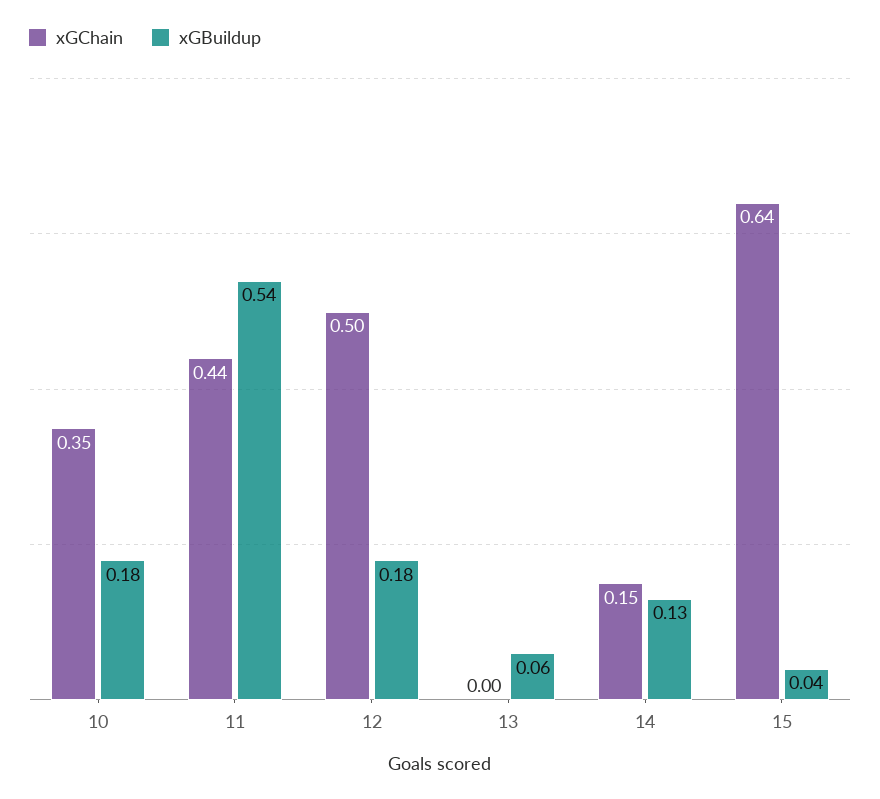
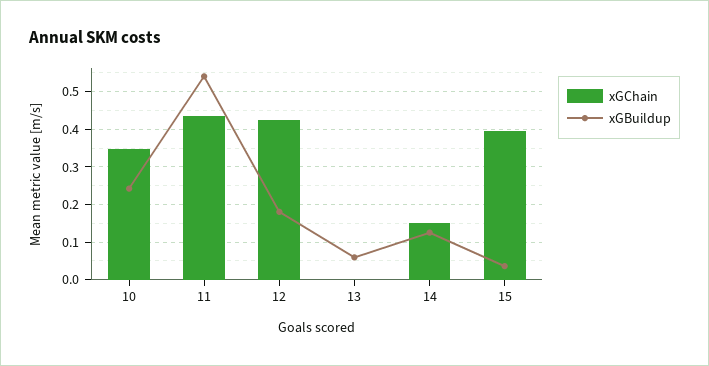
  {
    "xGChain": {
      "10": 0.35,
      "11": 0.44,
-     "12": 0.5,
+     "12": 0.42,
      "13": 0,
      "14": 0.15,
-     "15": 0.64
+     "15": 0.4
    },
    "xGBuildup": {
-     "10": 0.18,
+     "10": 0.24,
      "11": 0.54,
      "12": 0.18,
      "13": 0.06,
      "14": 0.13,
      "15": 0.04
    }
  }

